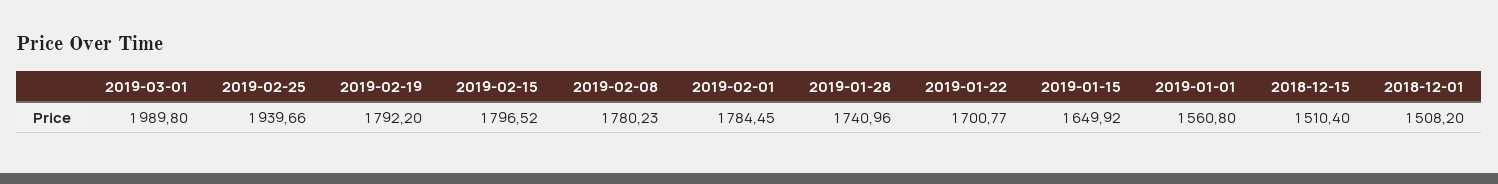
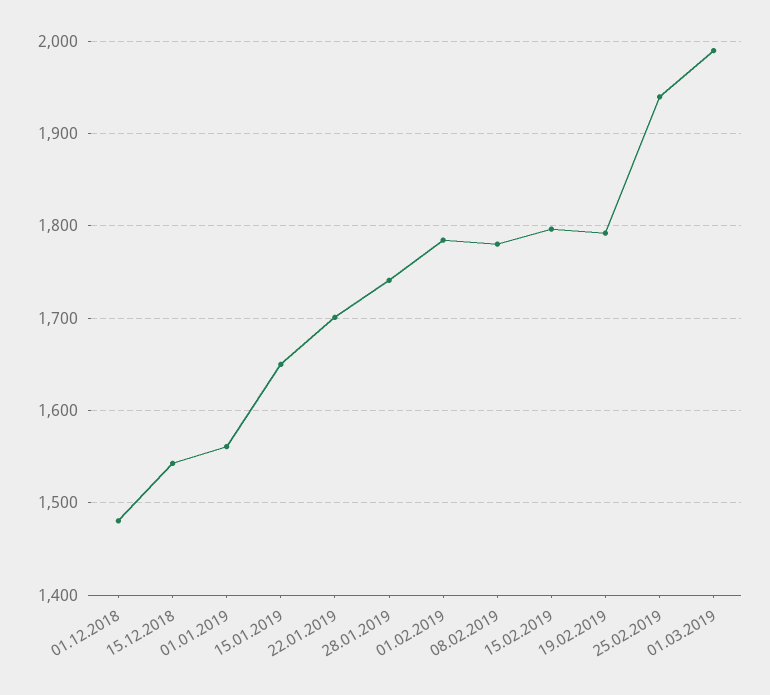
  {
    "2019-03-01": 1989.8,
    "2019-02-25": 1939.66,
    "2019-02-19": 1792.2,
    "2019-02-15": 1796.52,
    "2019-02-08": 1780.23,
    "2019-02-01": 1784.45,
    "2019-01-28": 1740.96,
    "2019-01-22": 1700.77,
    "2019-01-15": 1649.92,
    "2019-01-01": 1560.8,
-   "2018-12-15": 1510.4,
+   "2018-12-15": 1540,
-   "2018-12-01": 1508.2
+   "2018-12-01": 1480
  }

